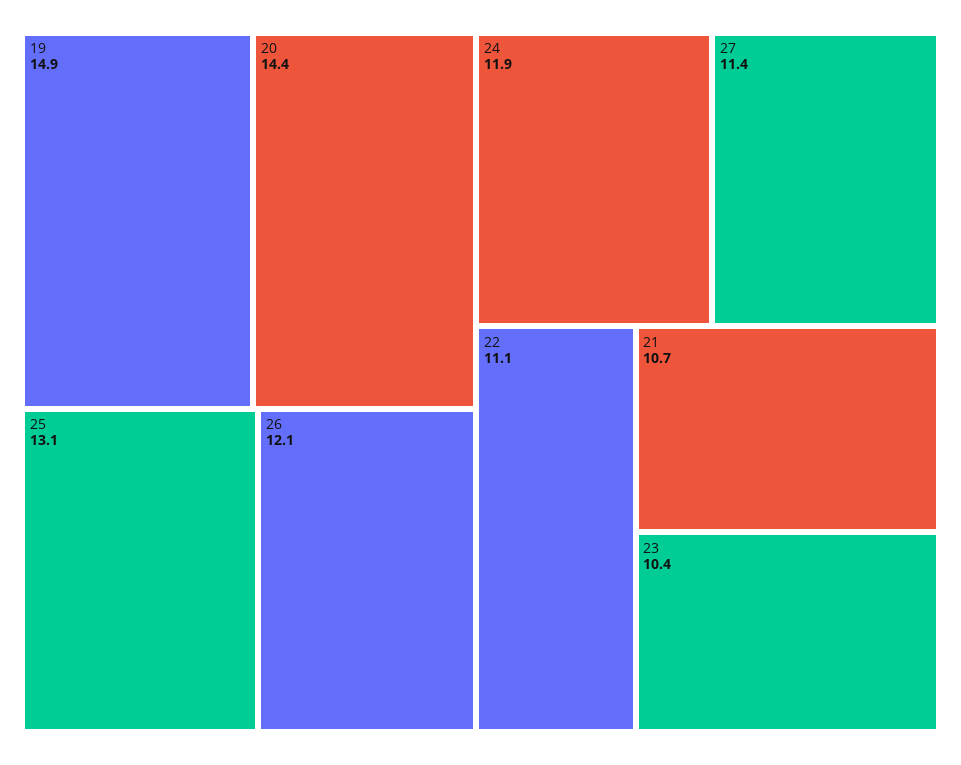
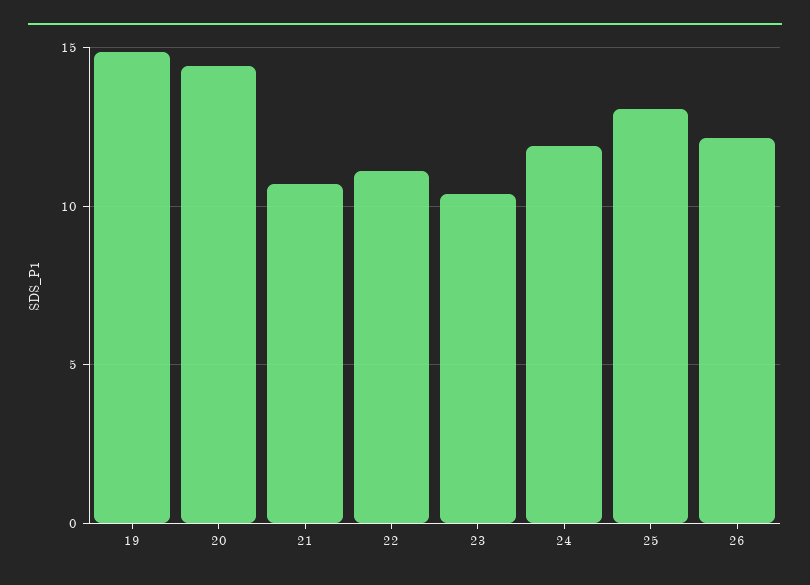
  {
    "19": 14.9,
    "20": 14.4,
    "25": 13.1,
    "26": 12.1,
    "24": 11.9,
-   "27": 11.4,
    "22": 11.1,
    "21": 10.7,
    "23": 10.4
  }

